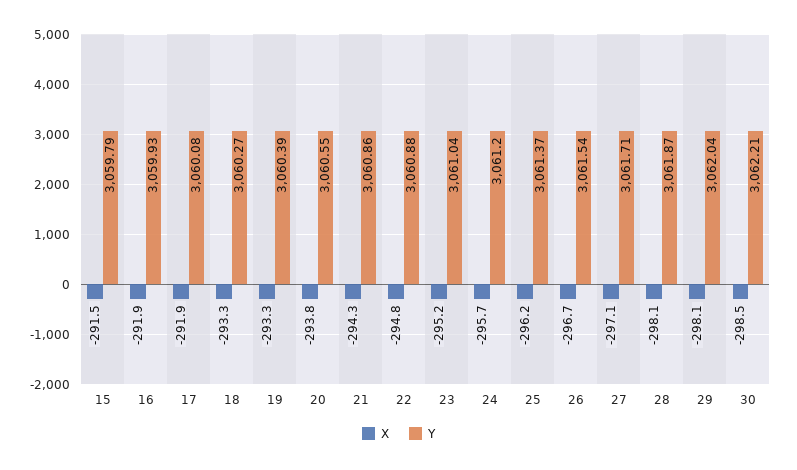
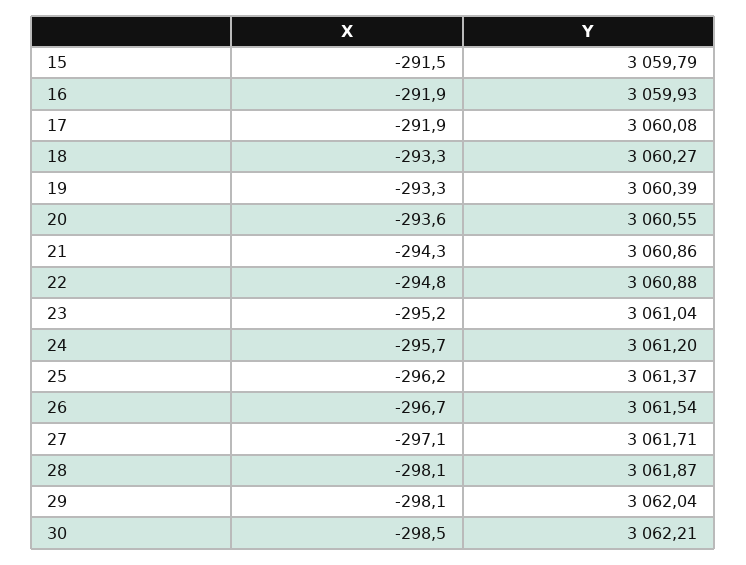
  {
    "X": {
      "15": -291.5,
      "16": -291.9,
      "17": -291.9,
      "18": -293.3,
      "19": -293.3,
-     "20": -293.8,
+     "20": -293.6,
      "21": -294.3,
      "22": -294.8,
      "23": -295.2,
      "24": -295.7,
      "25": -296.2,
      "26": -296.7,
      "27": -297.1,
      "28": -298.1,
      "29": -298.1,
      "30": -298.5
    },
    "Y": {
      "15": 3059.79,
      "16": 3059.93,
      "17": 3060.08,
      "18": 3060.27,
      "19": 3060.39,
      "20": 3060.55,
      "21": 3060.86,
      "22": 3060.88,
      "23": 3061.04,
      "24": 3061.2,
      "25": 3061.37,
      "26": 3061.54,
      "27": 3061.71,
      "28": 3061.87,
      "29": 3062.04,
      "30": 3062.21
    }
  }

